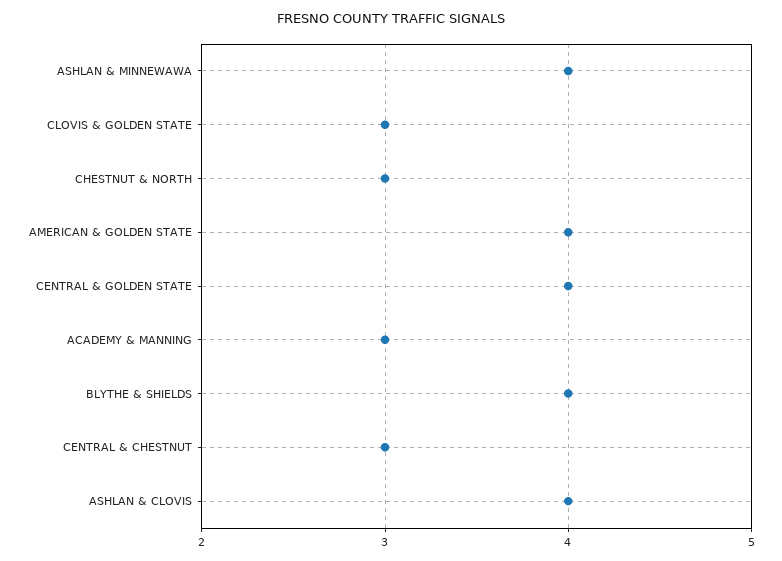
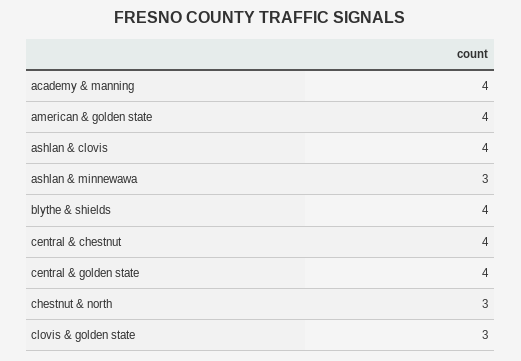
  {
-   "ASHLAN & MINNEWAWA": 4,
+   "ASHLAN & MINNEWAWA": 3,
    "CLOVIS & GOLDEN STATE": 3,
    "CHESTNUT & NORTH": 3,
    "AMERICAN & GOLDEN STATE": 4,
    "CENTRAL & GOLDEN STATE": 4,
-   "ACADEMY & MANNING": 3,
+   "ACADEMY & MANNING": 4,
    "BLYTHE & SHIELDS": 4,
-   "CENTRAL & CHESTNUT": 3,
+   "CENTRAL & CHESTNUT": 4,
    "ASHLAN & CLOVIS": 4
  }

